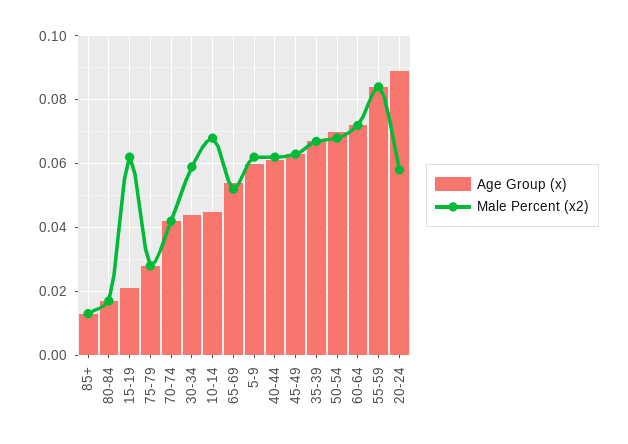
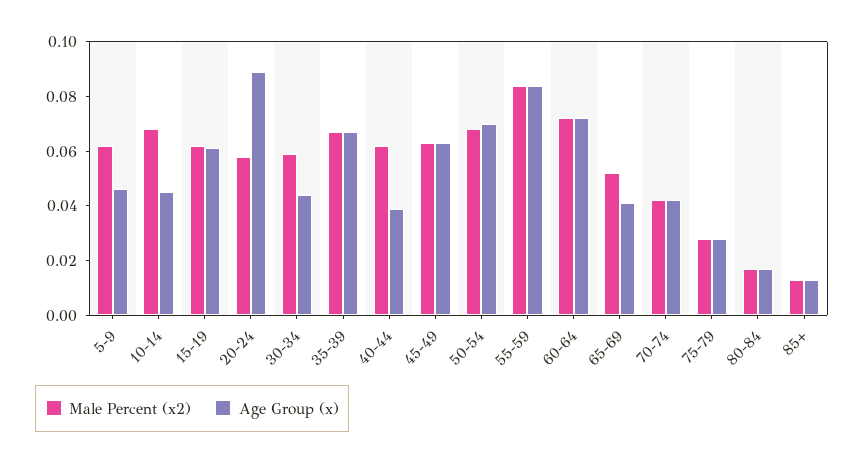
  {
    "Age Group (x)": {
      "85+": 0.015,
      "80-84": 0.015,
-     "15-19": 0.02,
+     "15-19": 0.06,
      "75-79": 0.03,
      "70-74": 0.04,
      "30-34": 0.045,
      "10-14": 0.045,
-     "65-69": 0.055,
+     "65-69": 0.04,
-     "5-9": 0.06,
+     "5-9": 0.045,
-     "40-44": 0.06,
+     "40-44": 0.04,
      "45-49": 0.065,
      "35-39": 0.065,
      "50-54": 0.07,
      "60-64": 0.07,
      "55-59": 0.085,
      "20-24": 0.09
    },
    "Male Percent (x2)": {
      "85+": 0.015,
      "80-84": 0.015,
      "15-19": 0.06,
      "75-79": 0.03,
      "70-74": 0.04,
      "30-34": 0.06,
      "10-14": 0.07,
      "65-69": 0.05,
      "5-9": 0.06,
      "40-44": 0.06,
      "45-49": 0.065,
      "35-39": 0.065,
      "50-54": 0.07,
      "60-64": 0.07,
      "55-59": 0.085,
      "20-24": 0.06
    }
  }

